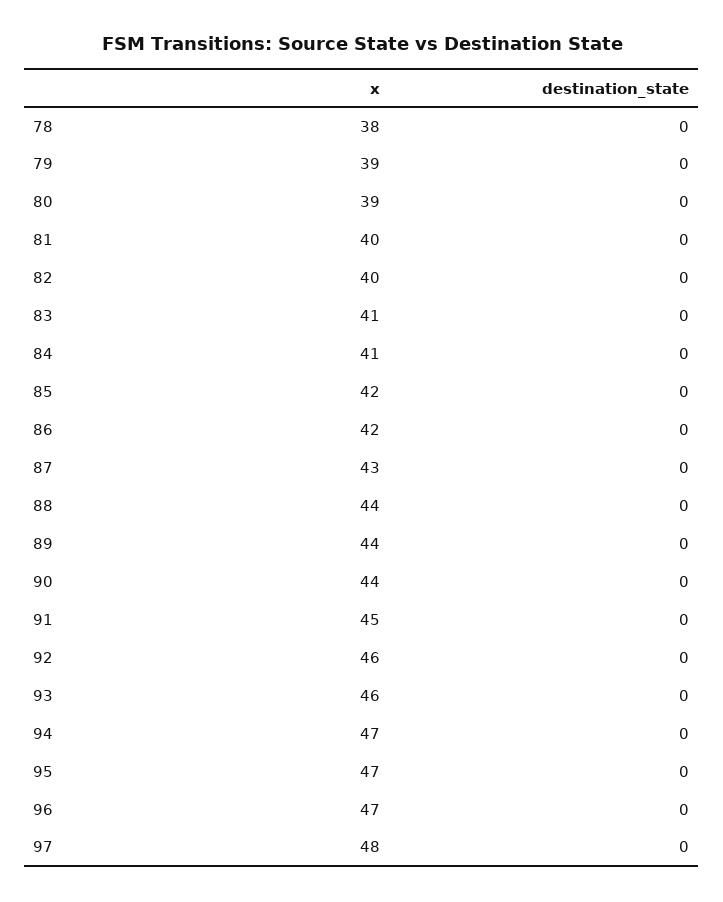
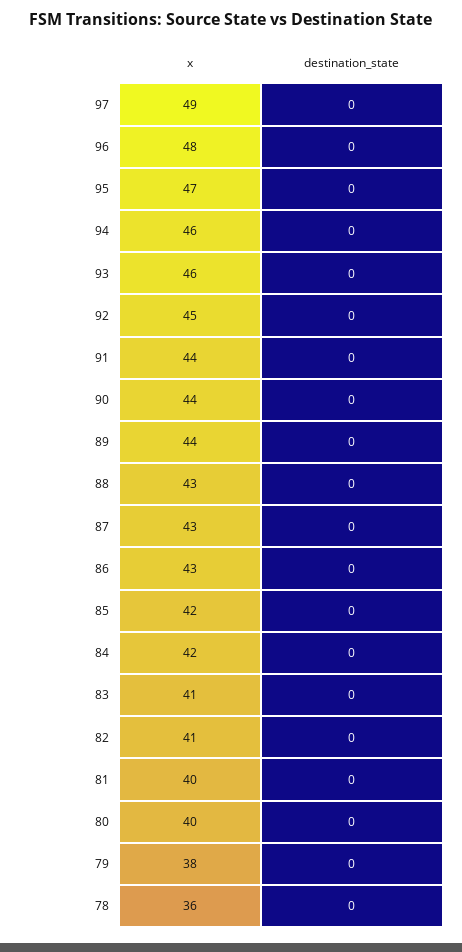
  {
    "x": {
-     "78": 38,
+     "78": 36,
-     "79": 39,
+     "79": 38,
-     "80": 39,
+     "80": 40,
      "81": 40,
-     "82": 40,
+     "82": 41,
      "83": 41,
-     "84": 41,
+     "84": 42,
      "85": 42,
-     "86": 42,
+     "86": 43,
      "87": 43,
-     "88": 44,
+     "88": 43,
      "89": 44,
      "90": 44,
-     "91": 45,
+     "91": 44,
-     "92": 46,
+     "92": 45,
      "93": 46,
-     "94": 47,
+     "94": 46,
      "95": 47,
-     "96": 47,
+     "96": 48,
-     "97": 48
+     "97": 49
    },
    "destination_state": {
      "78": 0,
      "79": 0,
      "80": 0,
      "81": 0,
      "82": 0,
      "83": 0,
      "84": 0,
      "85": 0,
      "86": 0,
      "87": 0,
      "88": 0,
      "89": 0,
      "90": 0,
      "91": 0,
      "92": 0,
      "93": 0,
      "94": 0,
      "95": 0,
      "96": 0,
      "97": 0
    }
  }

